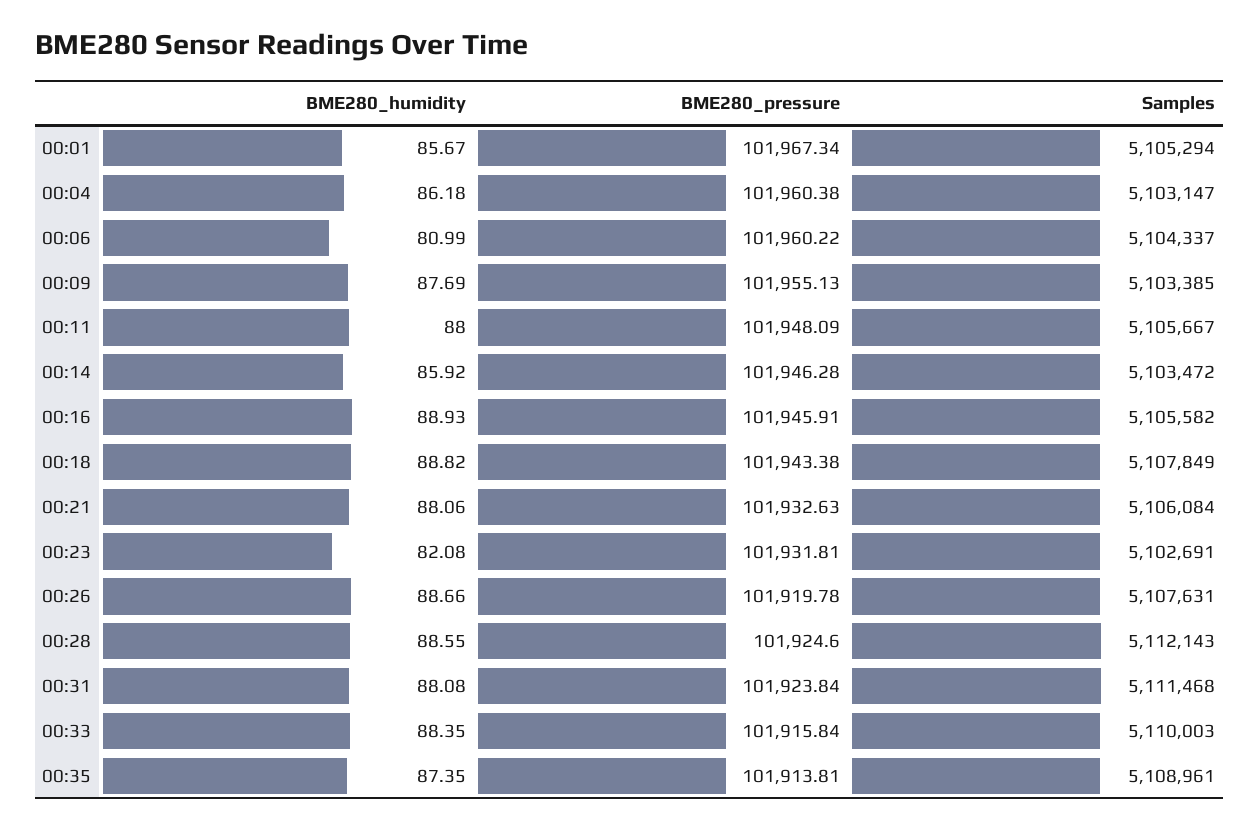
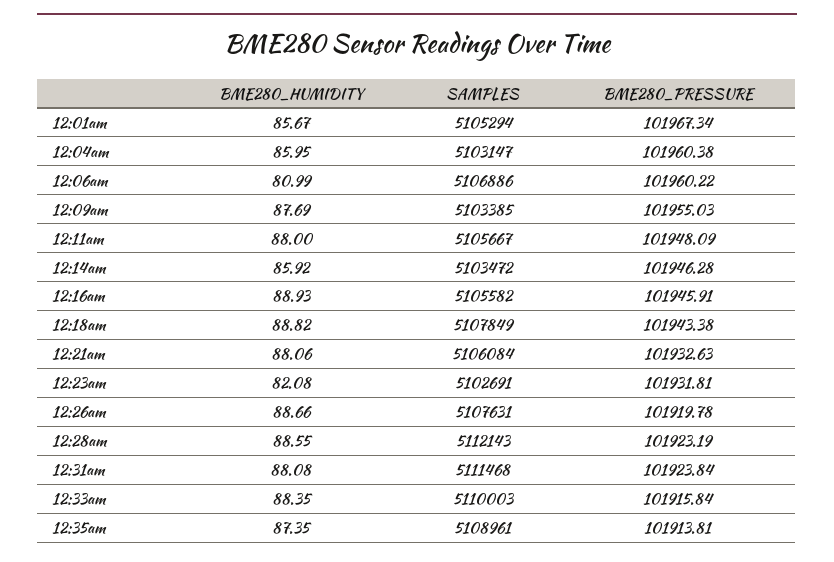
  {
    "BME280_humidity": {
      "00:01": 85.67,
-     "00:04": 86.18,
+     "00:04": 85.95,
      "00:06": 80.99,
      "00:09": 87.69,
      "00:11": 88,
      "00:14": 85.92,
      "00:16": 88.93,
      "00:18": 88.82,
      "00:21": 88.06,
      "00:23": 82.08,
      "00:26": 88.66,
      "00:28": 88.55,
      "00:31": 88.08,
      "00:33": 88.35,
      "00:35": 87.35
    },
    "BME280_pressure": {
      "00:01": 101967.34,
      "00:04": 101960.38,
      "00:06": 101960.22,
-     "00:09": 101955.13,
+     "00:09": 101955.03,
      "00:11": 101948.09,
      "00:14": 101946.28,
      "00:16": 101945.91,
      "00:18": 101943.38,
      "00:21": 101932.63,
      "00:23": 101931.81,
      "00:26": 101919.78,
-     "00:28": 101924.6,
+     "00:28": 101923.19,
      "00:31": 101923.84,
      "00:33": 101915.84,
      "00:35": 101913.81
    },
    "Samples": {
      "00:01": 5105294,
      "00:04": 5103147,
-     "00:06": 5104337,
+     "00:06": 5106886,
      "00:09": 5103385,
      "00:11": 5105667,
      "00:14": 5103472,
      "00:16": 5105582,
      "00:18": 5107849,
      "00:21": 5106084,
      "00:23": 5102691,
      "00:26": 5107631,
      "00:28": 5112143,
      "00:31": 5111468,
      "00:33": 5110003,
      "00:35": 5108961
    }
  }

